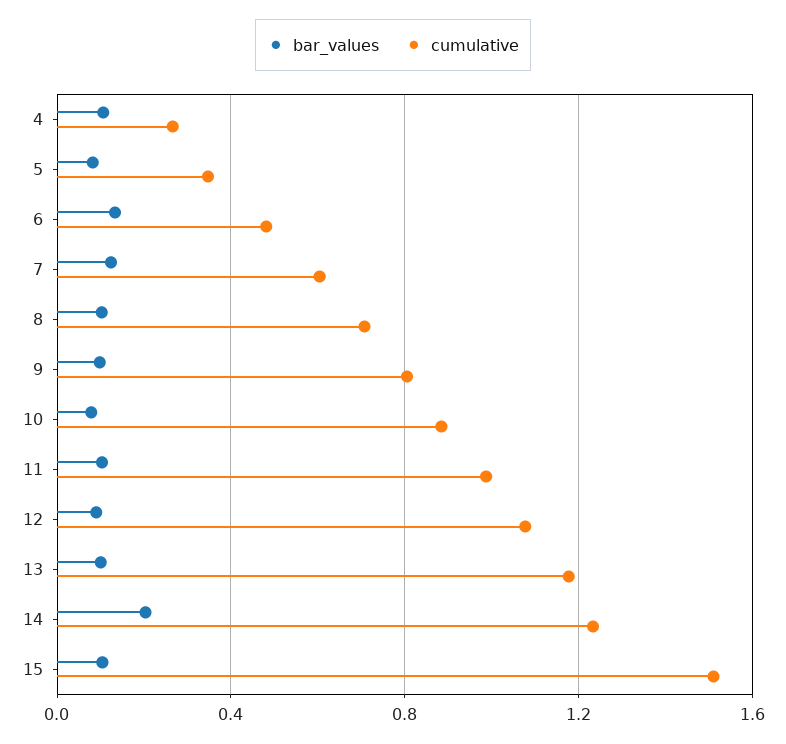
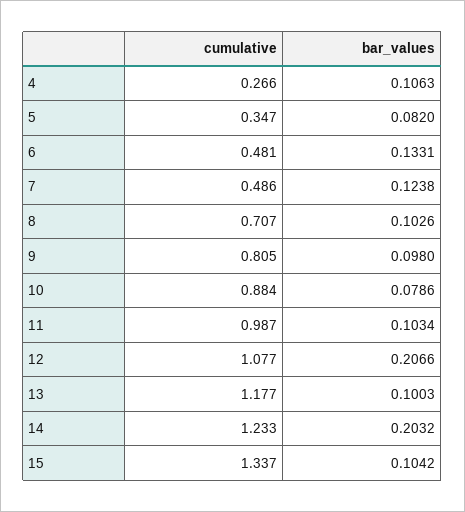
  {
    "bar_values": {
      "4": 0.1063,
      "5": 0.082,
      "6": 0.1331,
      "7": 0.1238,
      "8": 0.1026,
      "9": 0.098,
      "10": 0.0786,
      "11": 0.1034,
-     "12": 0.1,
+     "12": 0.2066,
      "13": 0.1003,
      "14": 0.2032,
      "15": 0.1042
    },
    "cumulative": {
      "4": 0.266,
      "5": 0.347,
      "6": 0.481,
-     "7": 0.6,
+     "7": 0.486,
      "8": 0.707,
      "9": 0.805,
      "10": 0.884,
      "11": 0.987,
      "12": 1.077,
      "13": 1.177,
      "14": 1.233,
-     "15": 1.5
+     "15": 1.337
    }
  }

